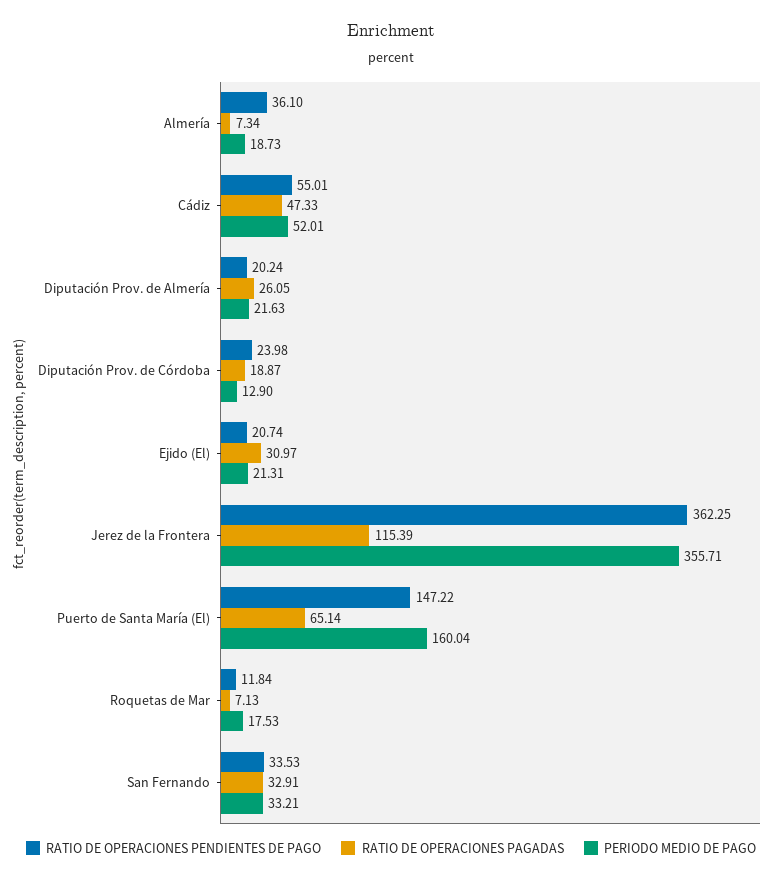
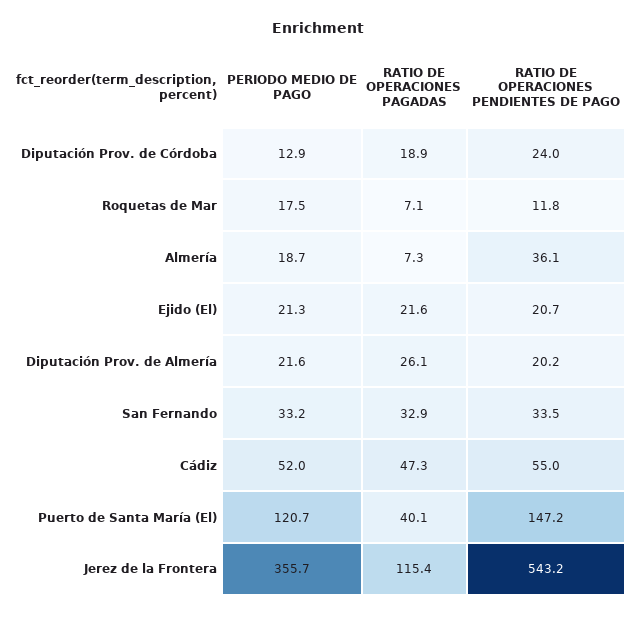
  {
    "RATIO DE OPERACIONES PENDIENTES DE PAGO": {
      "Almería": 36.1,
      "Cádiz": 55.01,
      "Diputación Prov. de Almería": 20.24,
      "Diputación Prov. de Córdoba": 23.98,
      "Ejido (El)": 20.74,
-     "Jerez de la Frontera": 362.25,
+     "Jerez de la Frontera": 543.2,
      "Puerto de Santa María (El)": 147.22,
      "Roquetas de Mar": 11.84,
      "San Fernando": 33.53
    },
    "RATIO DE OPERACIONES PAGADAS": {
      "Almería": 7.34,
      "Cádiz": 47.33,
      "Diputación Prov. de Almería": 26.05,
      "Diputación Prov. de Córdoba": 18.87,
-     "Ejido (El)": 30.97,
+     "Ejido (El)": 21.6,
      "Jerez de la Frontera": 115.39,
-     "Puerto de Santa María (El)": 65.14,
+     "Puerto de Santa María (El)": 40.1,
      "Roquetas de Mar": 7.13,
      "San Fernando": 32.91
    },
    "PERIODO MEDIO DE PAGO": {
      "Almería": 18.73,
      "Cádiz": 52.01,
      "Diputación Prov. de Almería": 21.63,
      "Diputación Prov. de Córdoba": 12.9,
      "Ejido (El)": 21.31,
      "Jerez de la Frontera": 355.71,
-     "Puerto de Santa María (El)": 160.04,
+     "Puerto de Santa María (El)": 120.7,
      "Roquetas de Mar": 17.53,
      "San Fernando": 33.21
    }
  }

